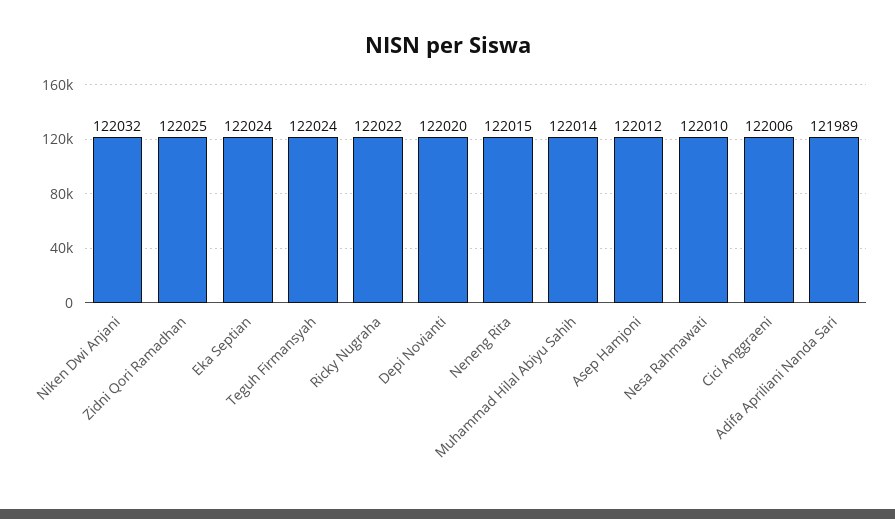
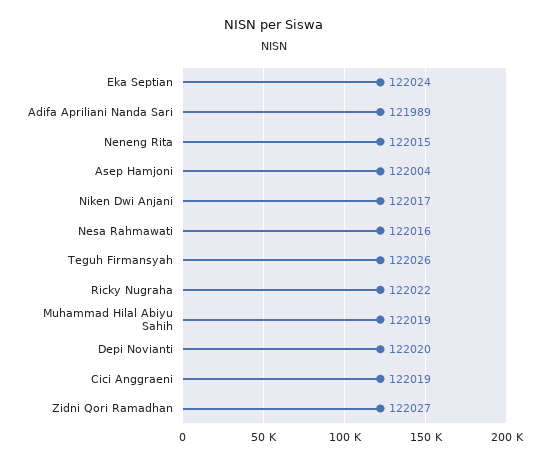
  {
-   "Niken Dwi Anjani": 122032,
+   "Niken Dwi Anjani": 122017,
-   "Zidni Qori Ramadhan": 122025,
+   "Zidni Qori Ramadhan": 122027,
    "Eka Septian": 122024,
-   "Teguh Firmansyah": 122024,
+   "Teguh Firmansyah": 122026,
    "Ricky Nugraha": 122022,
    "Depi Novianti": 122020,
    "Neneng Rita": 122015,
-   "Muhammad Hilal Abiyu Sahih": 122014,
+   "Muhammad Hilal Abiyu Sahih": 122019,
-   "Asep Hamjoni": 122012,
+   "Asep Hamjoni": 122004,
-   "Nesa Rahmawati": 122010,
+   "Nesa Rahmawati": 122016,
-   "Cici Anggraeni": 122006,
+   "Cici Anggraeni": 122019,
    "Adifa Apriliani Nanda Sari": 121989
  }

